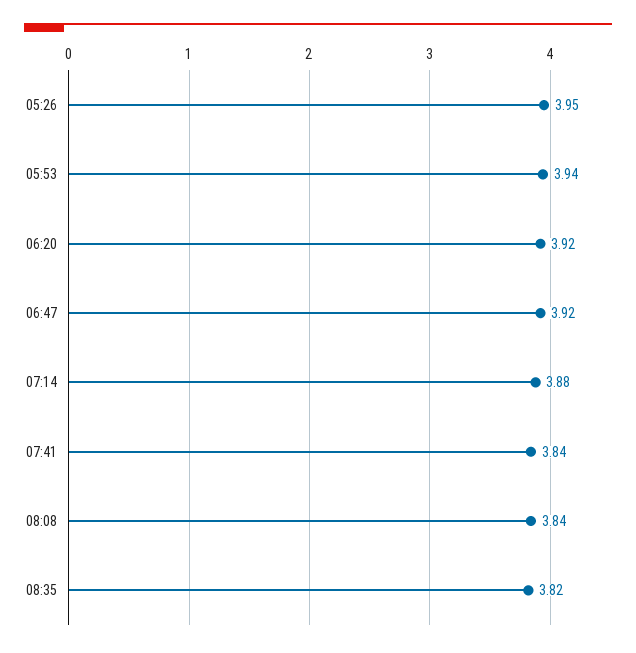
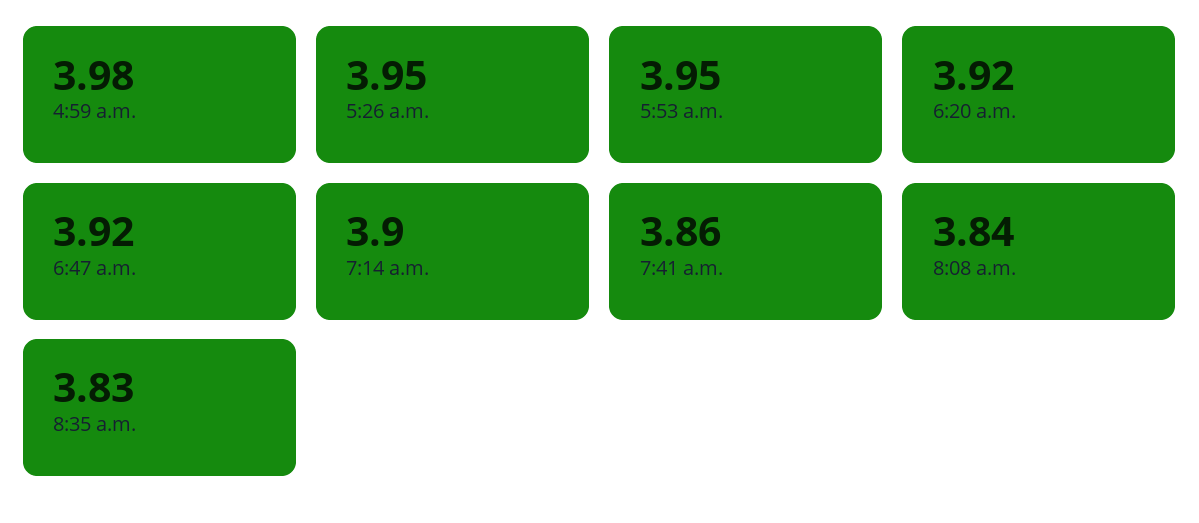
  {
    "05:26": 3.95,
-   "05:53": 3.94,
+   "05:53": 3.95,
    "06:20": 3.92,
    "06:47": 3.92,
-   "07:14": 3.88,
+   "07:14": 3.9,
-   "07:41": 3.84,
+   "07:41": 3.86,
    "08:08": 3.84,
-   "08:35": 3.82
+   "08:35": 3.83,
+   "4:59 a.m.": 3.98
  }

